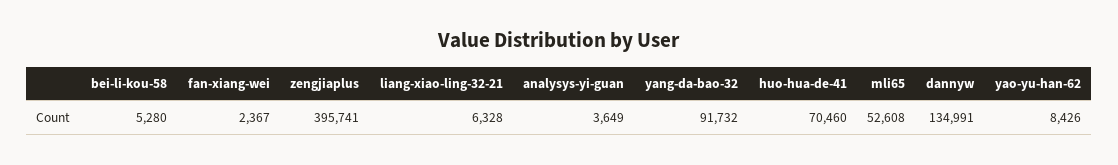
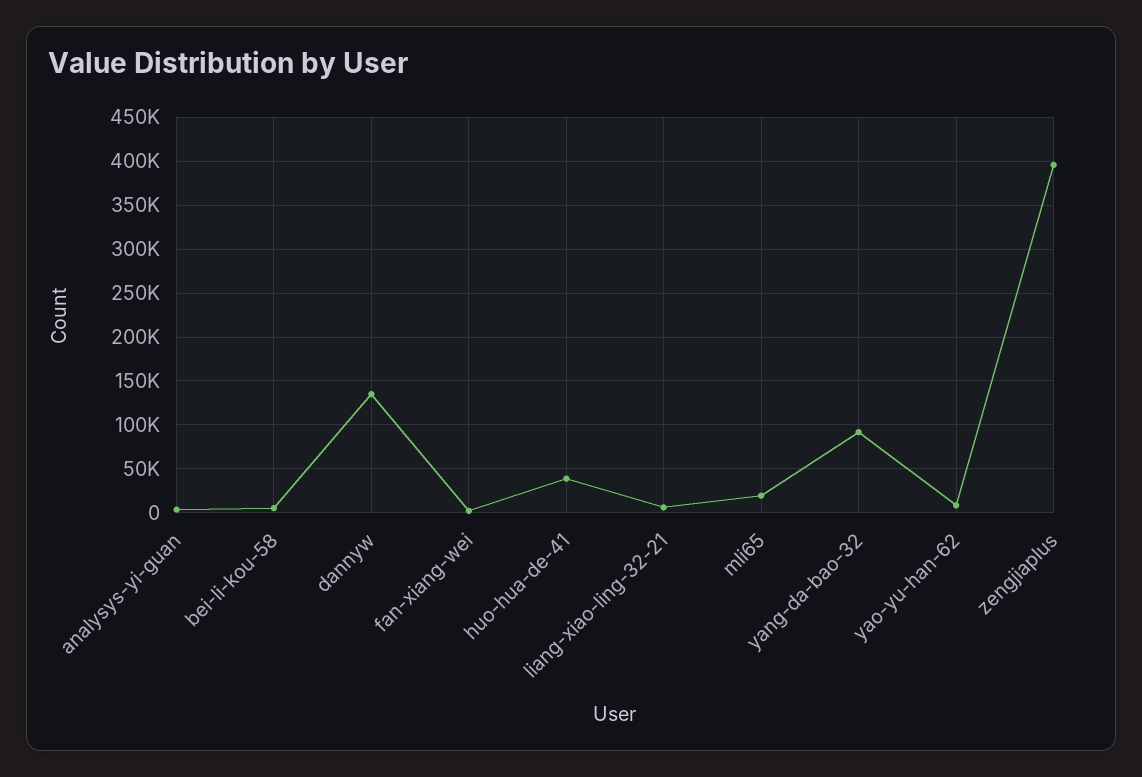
  {
    "bei-li-kou-58": 5280,
    "fan-xiang-wei": 2367,
    "zengjiaplus": 395741,
    "liang-xiao-ling-32-21": 6328,
    "analysys-yi-guan": 3649,
    "yang-da-bao-32": 91732,
-   "huo-hua-de-41": 70460,
+   "huo-hua-de-41": 40000,
-   "mli65": 52608,
+   "mli65": 20000,
    "dannyw": 134991,
    "yao-yu-han-62": 8426
  }

